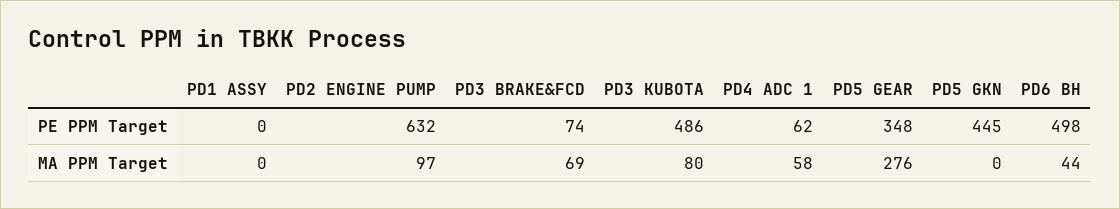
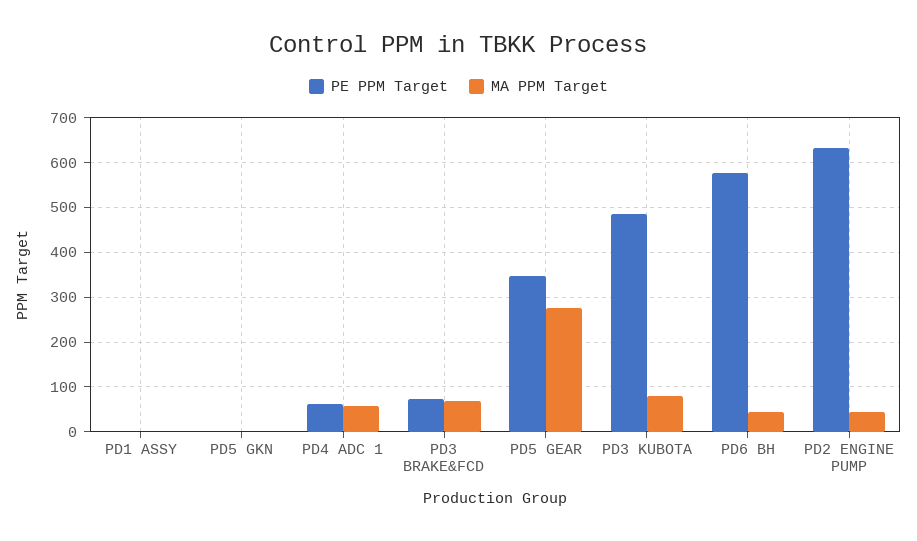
  {
    "PE PPM Target": {
      "PD1 ASSY": 0,
      "PD2 ENGINE PUMP": 632,
      "PD3 BRAKE&FCD": 74,
      "PD3 KUBOTA": 486,
      "PD4 ADC 1": 62,
      "PD5 GEAR": 348,
-     "PD5 GKN": 445,
+     "PD5 GKN": 0,
-     "PD6 BH": 498
+     "PD6 BH": 580
    },
    "MA PPM Target": {
      "PD1 ASSY": 0,
-     "PD2 ENGINE PUMP": 97,
+     "PD2 ENGINE PUMP": 40,
      "PD3 BRAKE&FCD": 69,
      "PD3 KUBOTA": 80,
      "PD4 ADC 1": 58,
      "PD5 GEAR": 276,
      "PD5 GKN": 0,
      "PD6 BH": 44
    }
  }

